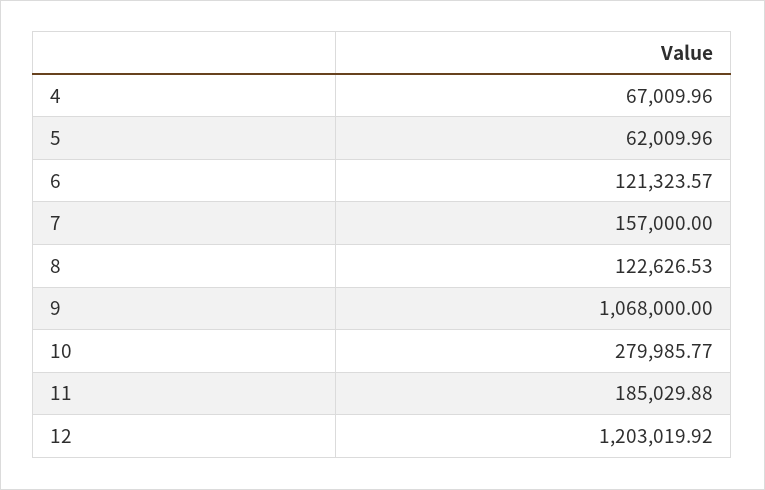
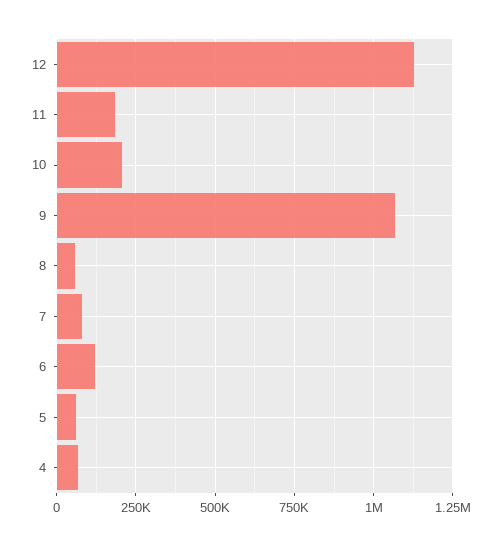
  {
    "4": 67009.96,
    "5": 62009.96,
    "6": 121323.57,
-   "7": 157000,
+   "7": 75000,
-   "8": 122626.53,
+   "8": 50000,
    "9": 1068000,
-   "10": 279985.77,
+   "10": 200000,
    "11": 185029.88,
-   "12": 1203019.92
+   "12": 1125000
  }

